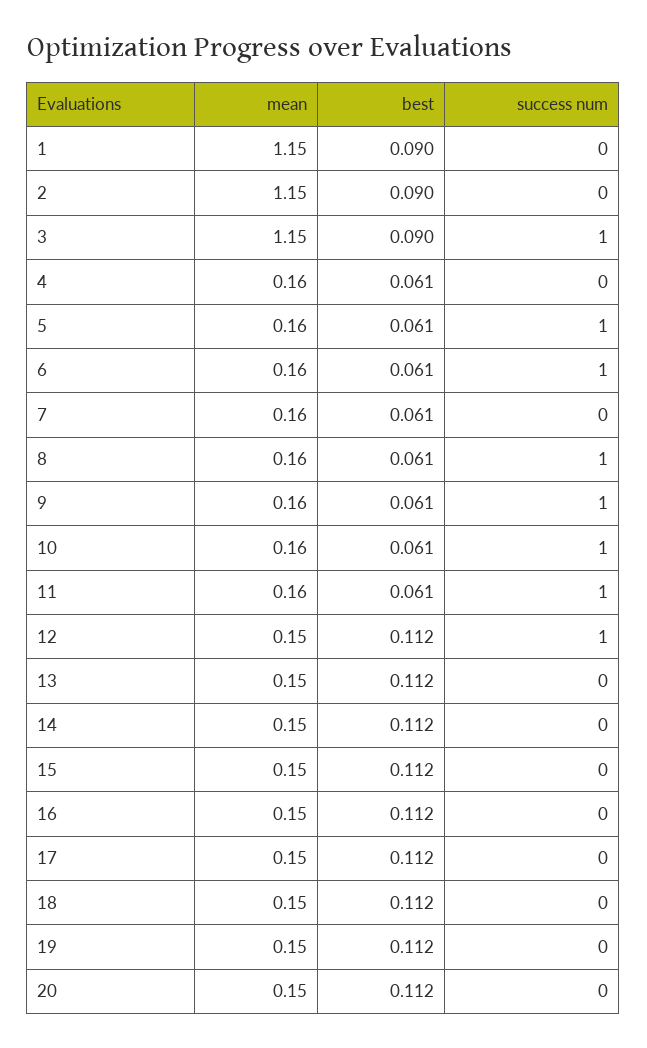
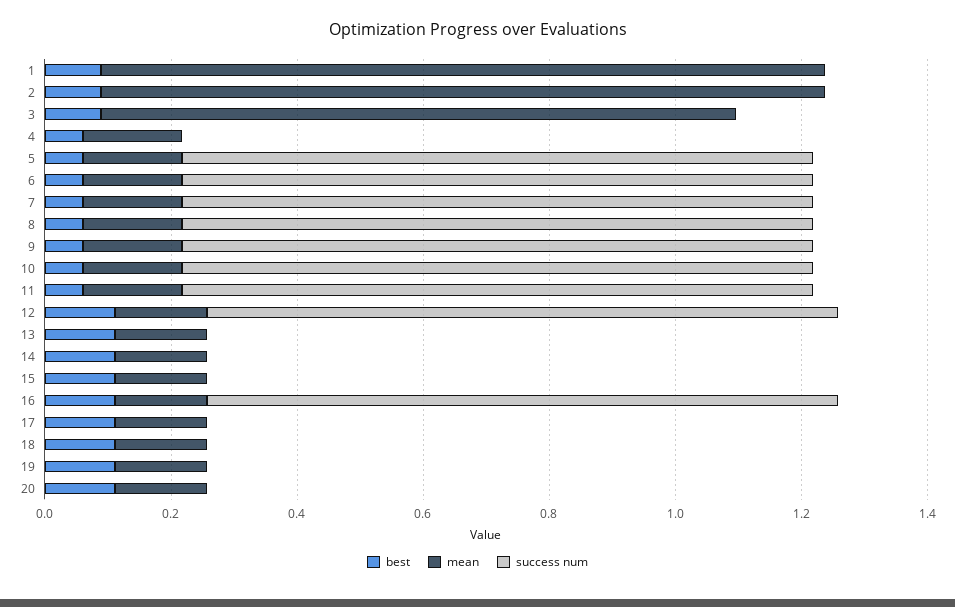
  {
    "mean": {
      "1": 1.15,
      "2": 1.15,
-     "3": 1.15,
+     "3": 1,
      "4": 0.16,
      "5": 0.16,
      "6": 0.16,
      "7": 0.16,
      "8": 0.16,
      "9": 0.16,
      "10": 0.16,
      "11": 0.16,
      "12": 0.15,
      "13": 0.15,
      "14": 0.15,
      "15": 0.15,
      "16": 0.15,
      "17": 0.15,
      "18": 0.15,
      "19": 0.15,
      "20": 0.15
    },
    "best": {
      "1": 0.09,
      "2": 0.09,
      "3": 0.09,
      "4": 0.061,
      "5": 0.061,
      "6": 0.061,
      "7": 0.061,
      "8": 0.061,
      "9": 0.061,
      "10": 0.061,
      "11": 0.061,
      "12": 0.112,
      "13": 0.112,
      "14": 0.112,
      "15": 0.112,
      "16": 0.112,
      "17": 0.112,
      "18": 0.112,
      "19": 0.112,
      "20": 0.112
    },
    "success num": {
      "1": 0,
      "2": 0,
-     "3": 1,
+     "3": 0,
      "4": 0,
      "5": 1,
      "6": 1,
-     "7": 0,
+     "7": 1,
      "8": 1,
      "9": 1,
      "10": 1,
      "11": 1,
      "12": 1,
      "13": 0,
      "14": 0,
      "15": 0,
-     "16": 0,
+     "16": 1,
      "17": 0,
      "18": 0,
      "19": 0,
      "20": 0
    }
  }

